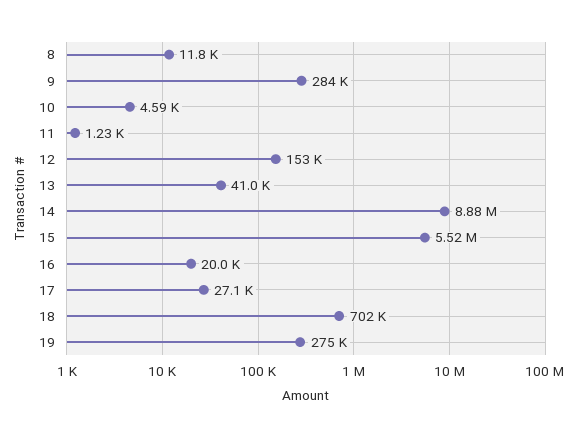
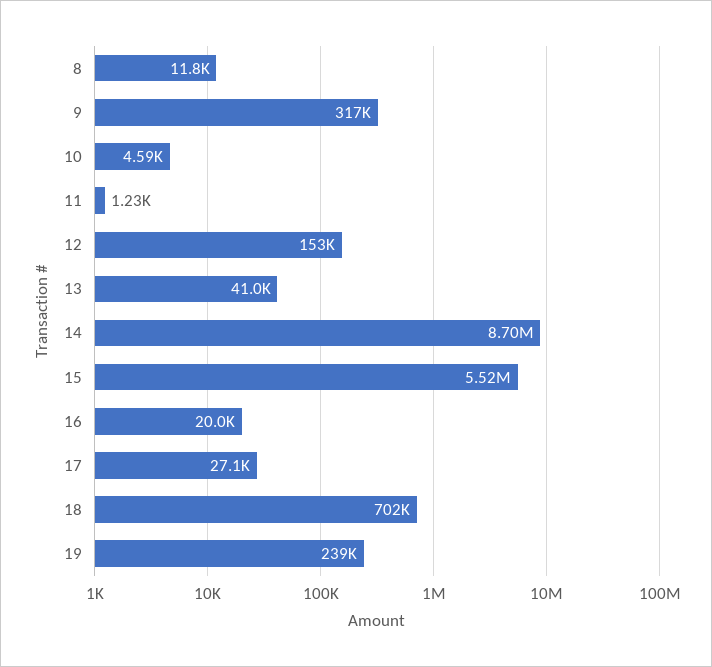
  {
    "8": 11800,
-   "9": 284000,
+   "9": 317000,
    "10": 4590,
    "11": 1230,
    "12": 153000,
    "13": 41000,
-   "14": 8880000,
+   "14": 8700000,
    "15": 5520000,
    "16": 20000,
    "17": 27100,
    "18": 702000,
-   "19": 275000
+   "19": 239000
  }

